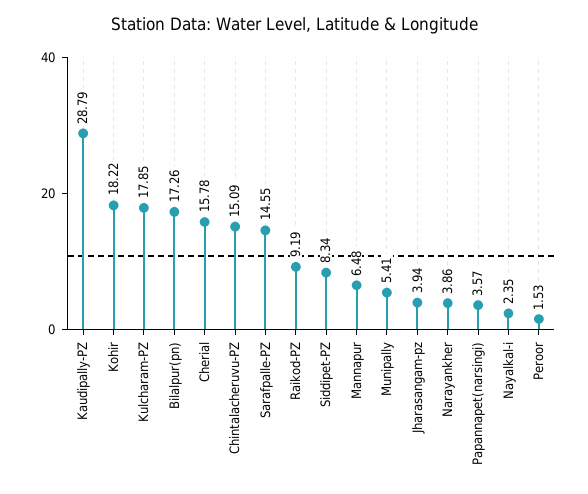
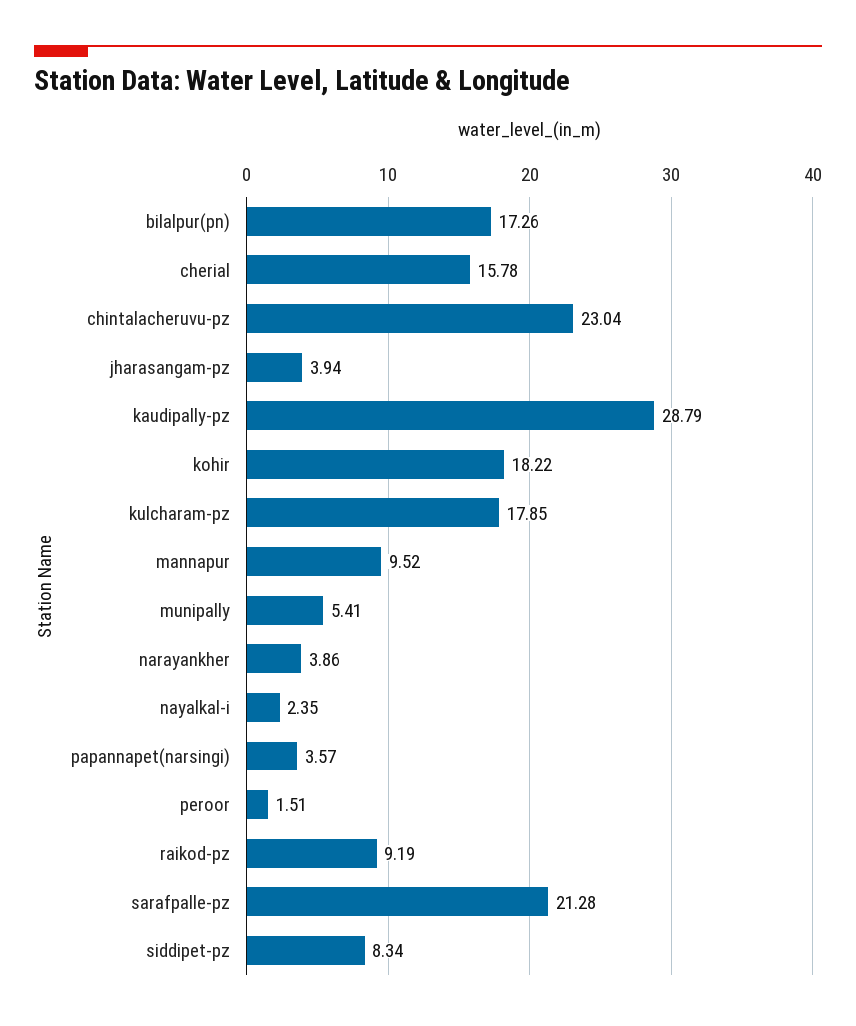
  {
    "Kaudipally-PZ": 28.79,
    "Kohir": 18.22,
    "Kulcharam-PZ": 17.85,
    "Bilalpur(pn)": 17.26,
    "Cherial": 15.78,
-   "Chintalacheruvu-PZ": 15.09,
+   "Chintalacheruvu-PZ": 23.04,
-   "Sarafpalle-PZ": 14.55,
+   "Sarafpalle-PZ": 21.28,
    "Raikod-PZ": 9.19,
    "Siddipet-PZ": 8.34,
-   "Mannapur": 6.48,
+   "Mannapur": 9.52,
    "Munipally": 5.41,
    "Jharasangam-pz": 3.94,
    "Narayankher": 3.86,
    "Papannapet(narsingi)": 3.57,
    "Nayalkal-i": 2.35,
-   "Peroor": 1.53
+   "Peroor": 1.51
  }

